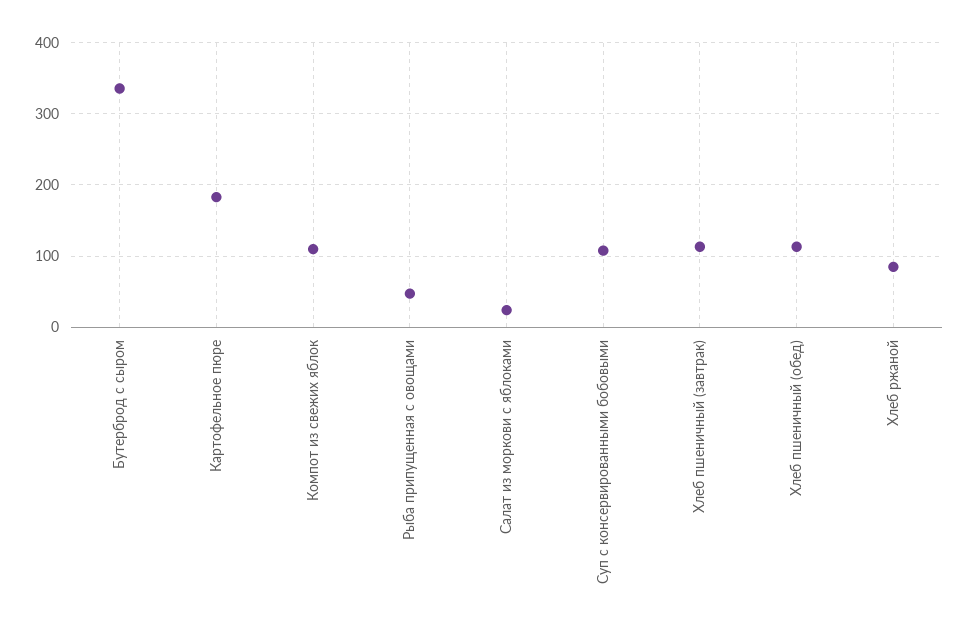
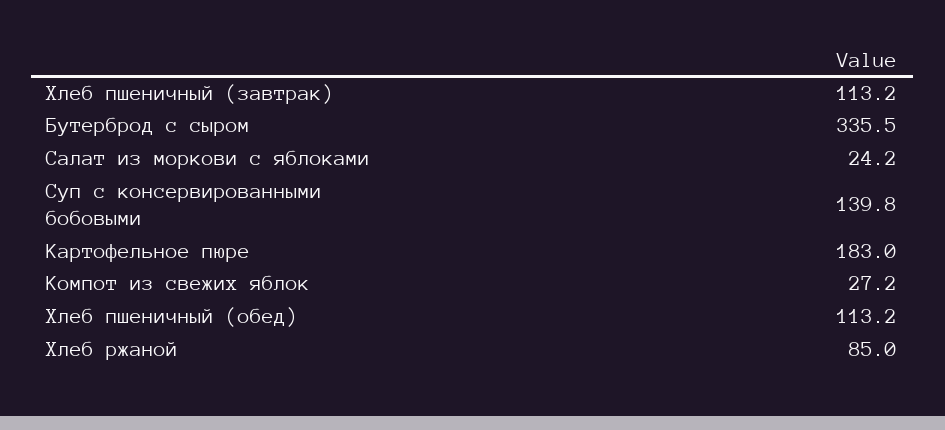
  {
    "Бутерброд с сыром": 335.5,
    "Картофельное пюре": 183,
-   "Компот из свежих яблок": 110,
+   "Компот из свежих яблок": 27.2,
-   "Рыба припущенная с овощами": 50,
    "Салат из моркови с яблоками": 24.2,
-   "Суп с консервированными бобовыми": 110,
+   "Суп с консервированными бобовыми": 139.8,
    "Хлеб пшеничный (завтрак)": 113.2,
    "Хлеб пшеничный (обед)": 113.2,
    "Хлеб ржаной": 85
  }

